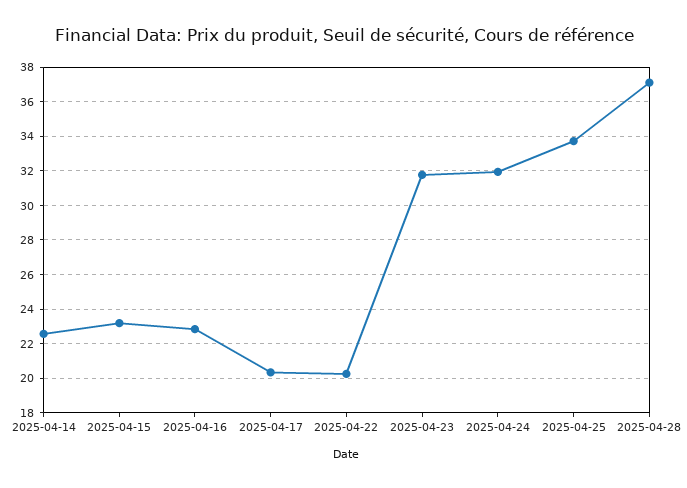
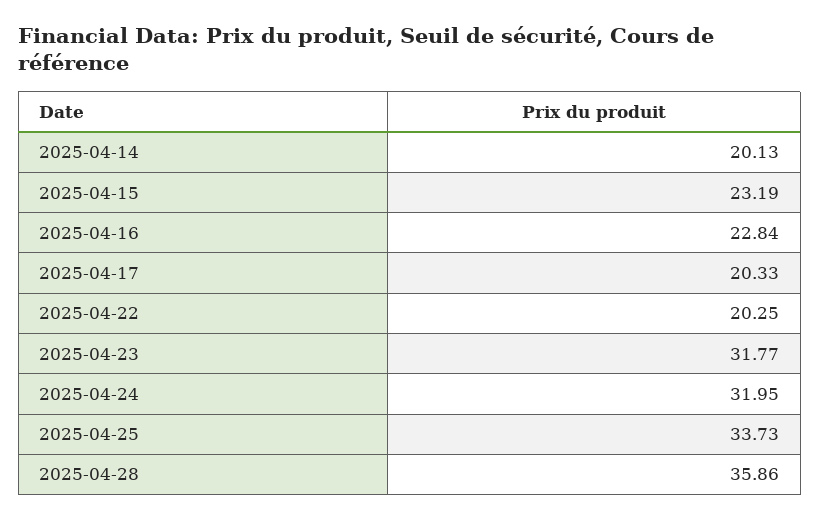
  {
-   "2025-04-14": 22.5,
+   "2025-04-14": 20.13,
    "2025-04-15": 23.19,
    "2025-04-16": 22.84,
    "2025-04-17": 20.33,
    "2025-04-22": 20.25,
    "2025-04-23": 31.77,
    "2025-04-24": 31.95,
    "2025-04-25": 33.73,
-   "2025-04-28": 37
+   "2025-04-28": 35.86
  }

